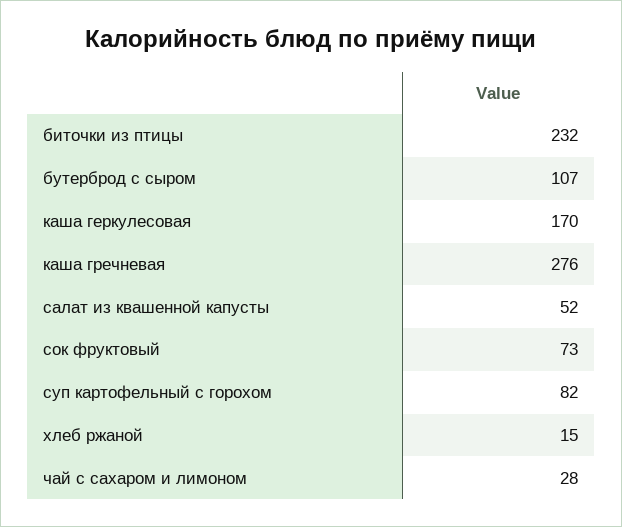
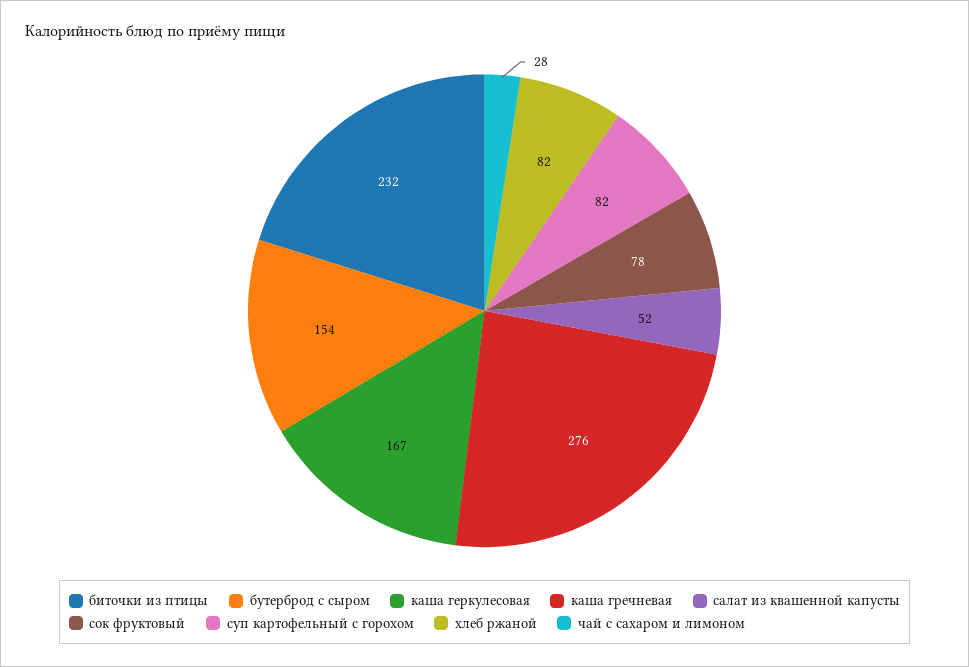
  {
    "биточки из птицы": 232,
-   "бутерброд с сыром": 107,
+   "бутерброд с сыром": 154,
-   "каша геркулесовая": 170,
+   "каша геркулесовая": 167,
    "каша гречневая": 276,
    "салат из квашенной капусты": 52,
-   "сок фруктовый": 73,
+   "сок фруктовый": 78,
    "суп картофельный с горохом": 82,
-   "хлеб ржаной": 15,
+   "хлеб ржаной": 82,
    "чай с сахаром и лимоном": 28
  }

